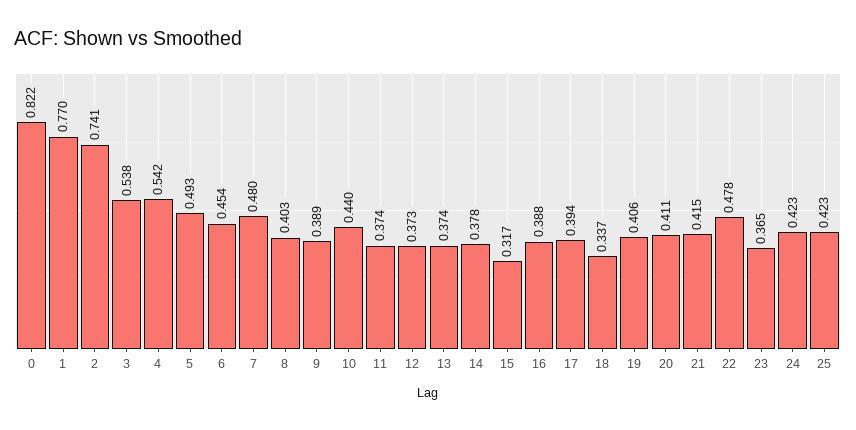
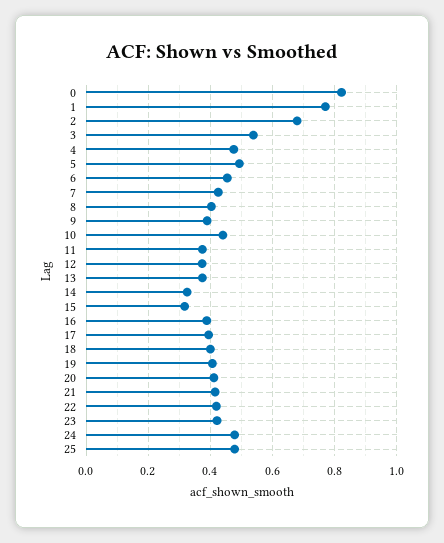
  {
    "0": 0.822,
    "1": 0.77,
-   "2": 0.741,
+   "2": 0.68,
    "3": 0.538,
-   "4": 0.542,
+   "4": 0.48,
    "5": 0.493,
    "6": 0.454,
-   "7": 0.48,
+   "7": 0.42,
    "8": 0.403,
    "9": 0.389,
    "10": 0.44,
    "11": 0.374,
    "12": 0.373,
    "13": 0.374,
-   "14": 0.378,
+   "14": 0.32,
    "15": 0.317,
    "16": 0.388,
    "17": 0.394,
-   "18": 0.337,
+   "18": 0.4,
    "19": 0.406,
    "20": 0.411,
    "21": 0.415,
-   "22": 0.478,
+   "22": 0.42,
-   "23": 0.365,
+   "23": 0.42,
-   "24": 0.423,
+   "24": 0.48,
-   "25": 0.423
+   "25": 0.48
  }

